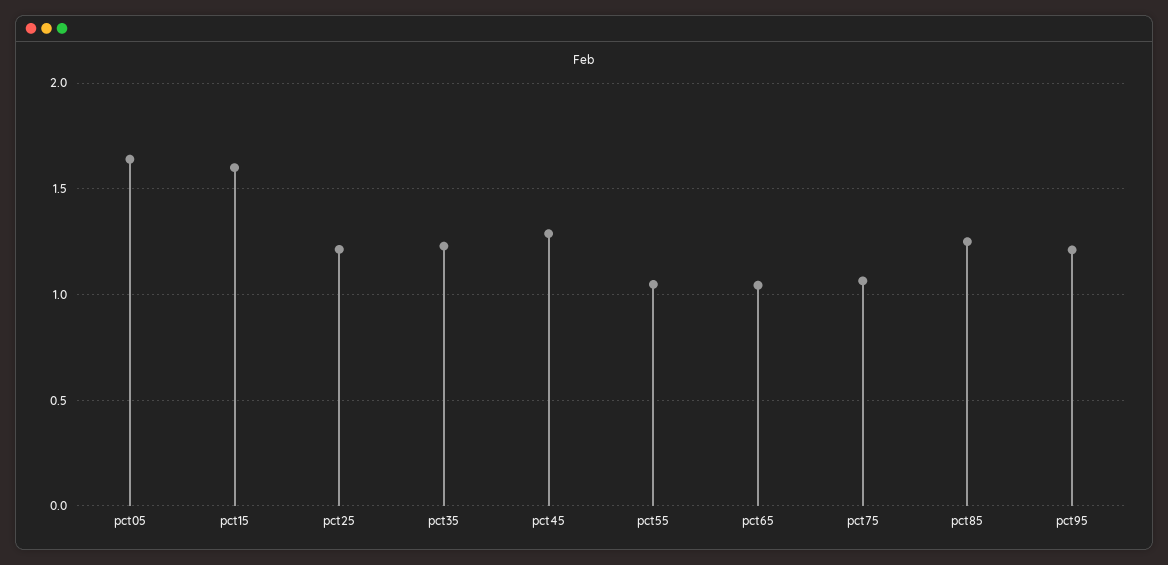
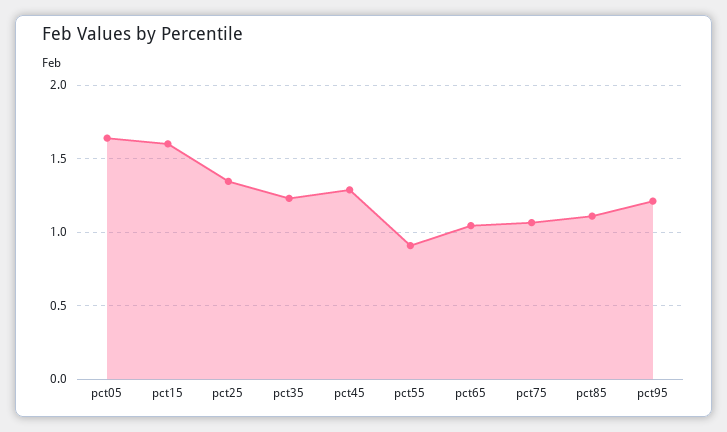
  {
    "pct05": 1.65,
    "pct15": 1.6,
-   "pct25": 1.2,
+   "pct25": 1.35,
    "pct35": 1.25,
    "pct45": 1.3,
-   "pct55": 1.05,
+   "pct55": 0.9,
    "pct65": 1.05,
    "pct75": 1.05,
-   "pct85": 1.25,
+   "pct85": 1.1,
    "pct95": 1.2
  }

